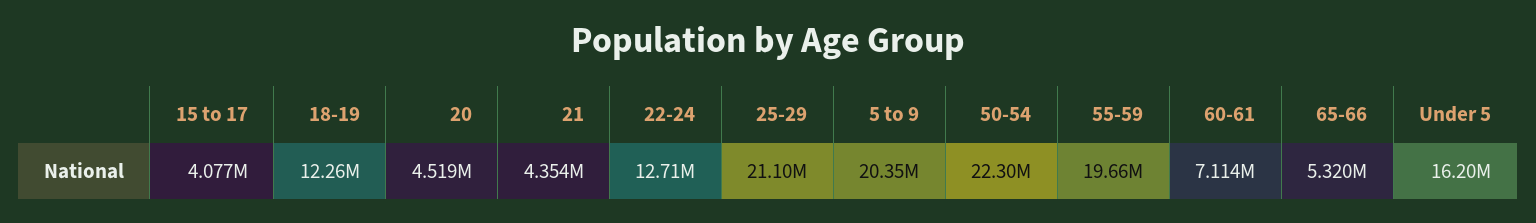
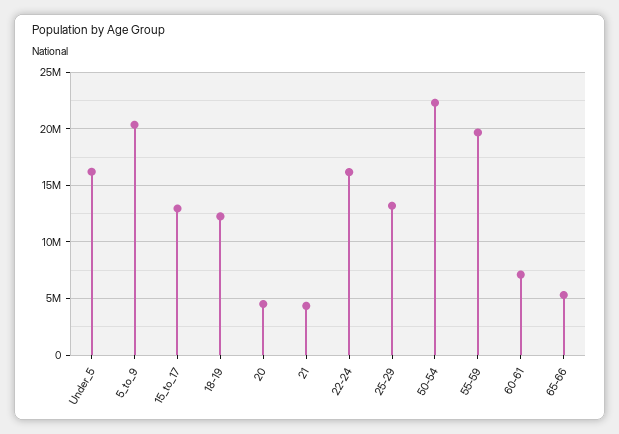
  {
-   "15 to 17": 4077000,
+   "15 to 17": 13000000,
    "18-19": 12260000,
    "20": 4519000,
    "21": 4354000,
-   "22-24": 12710000,
+   "22-24": 16000000,
-   "25-29": 21100000,
+   "25-29": 13000000,
    "5 to 9": 20350000,
    "50-54": 22300000,
    "55-59": 19660000,
    "60-61": 7114000,
    "65-66": 5320000,
    "Under 5": 16200000
  }

